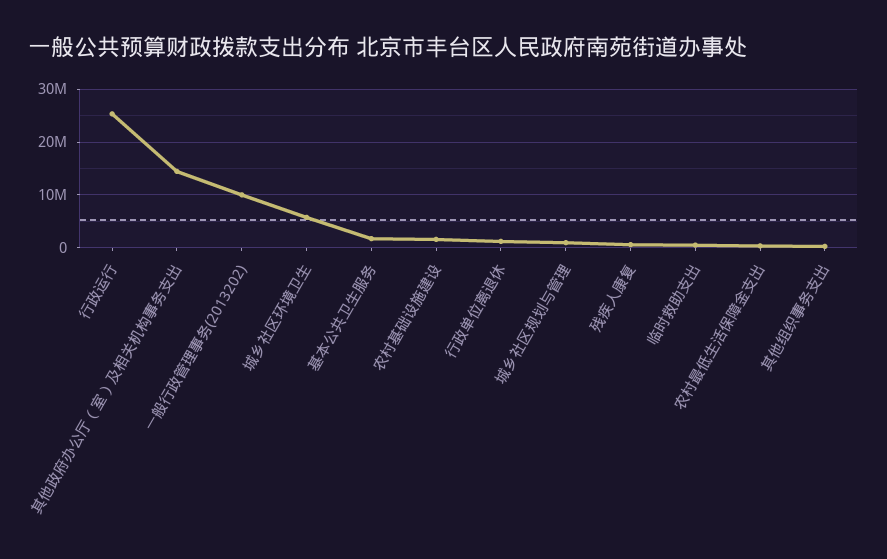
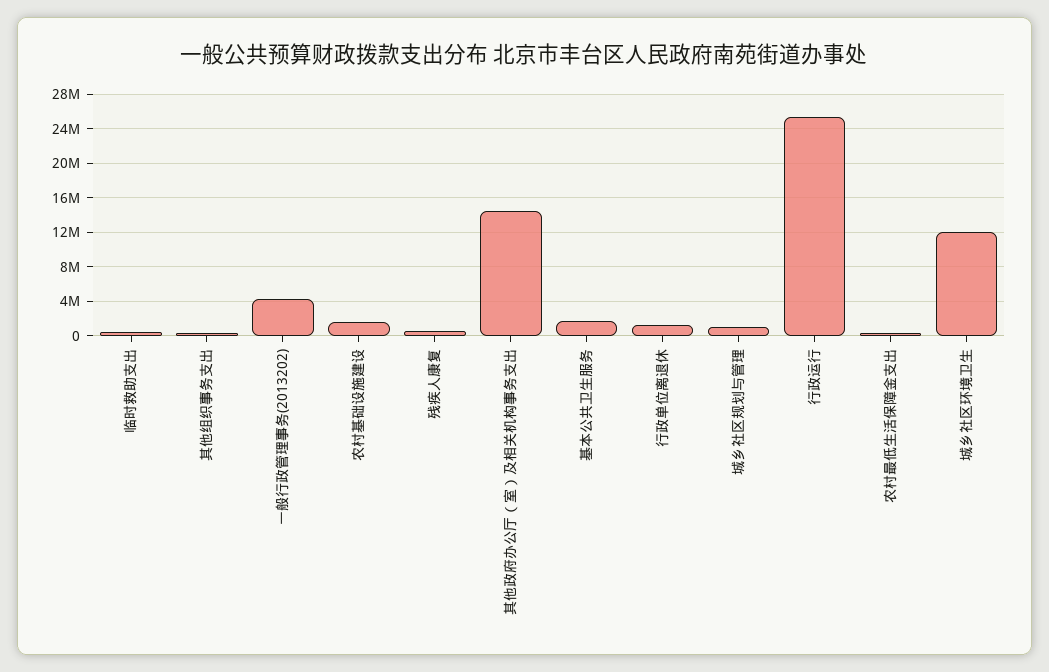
  {
    "行政运行": 25000000,
    "其他政府办公厅（室）及相关机构事务支出": 14000000,
-   "一般行政管理事务(2013202)": 10000000,
+   "一般行政管理事务(2013202)": 4000000,
-   "城乡社区环境卫生": 6000000,
+   "城乡社区环境卫生": 12000000,
    "基本公共卫生服务": 2000000,
    "农村基础设施建设": 2000000,
    "行政单位离退休": 1000000,
    "城乡社区规划与管理": 1000000,
    "残疾人康复": 1000000,
    "临时救助支出": 1000000,
    "农村最低生活保障金支出": 0,
    "其他组织事务支出": 0
  }

